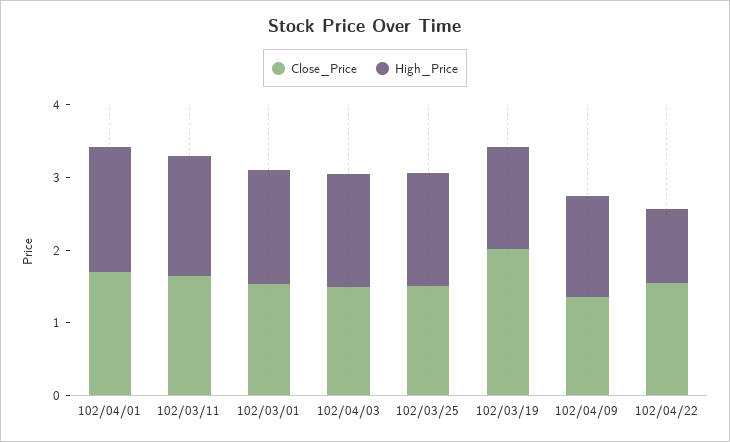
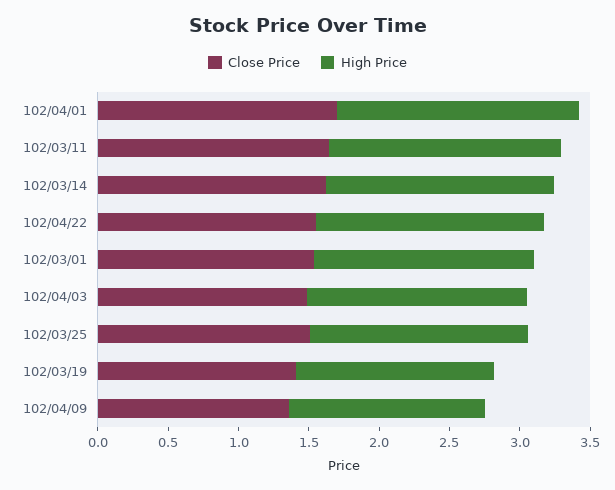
  {
    "Close_Price": {
      "102/04/01": 1.7,
      "102/03/11": 1.6,
      "102/03/01": 1.5,
      "102/04/03": 1.5,
      "102/03/25": 1.5,
-     "102/03/19": 2,
+     "102/03/19": 1.4,
      "102/04/09": 1.4,
-     "102/04/22": 1.6
+     "102/04/22": 1.6,
+     "102/03/14": 1.6
    },
    "High_Price": {
      "102/04/01": 1.7,
      "102/03/11": 1.7,
      "102/03/01": 1.6,
      "102/04/03": 1.6,
      "102/03/25": 1.6,
      "102/03/19": 1.4,
      "102/04/09": 1.4,
-     "102/04/22": 1
+     "102/04/22": 1.6,
+     "102/03/14": 1.6
    }
  }

